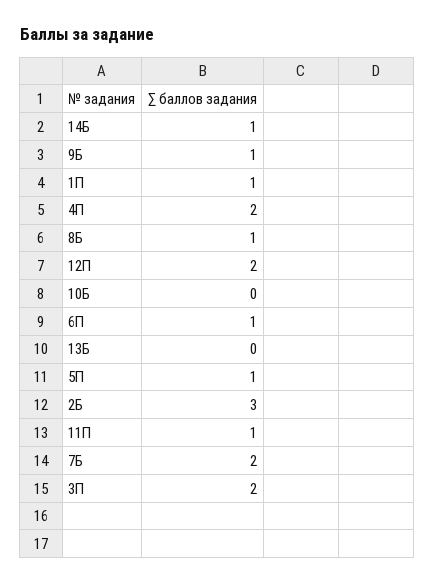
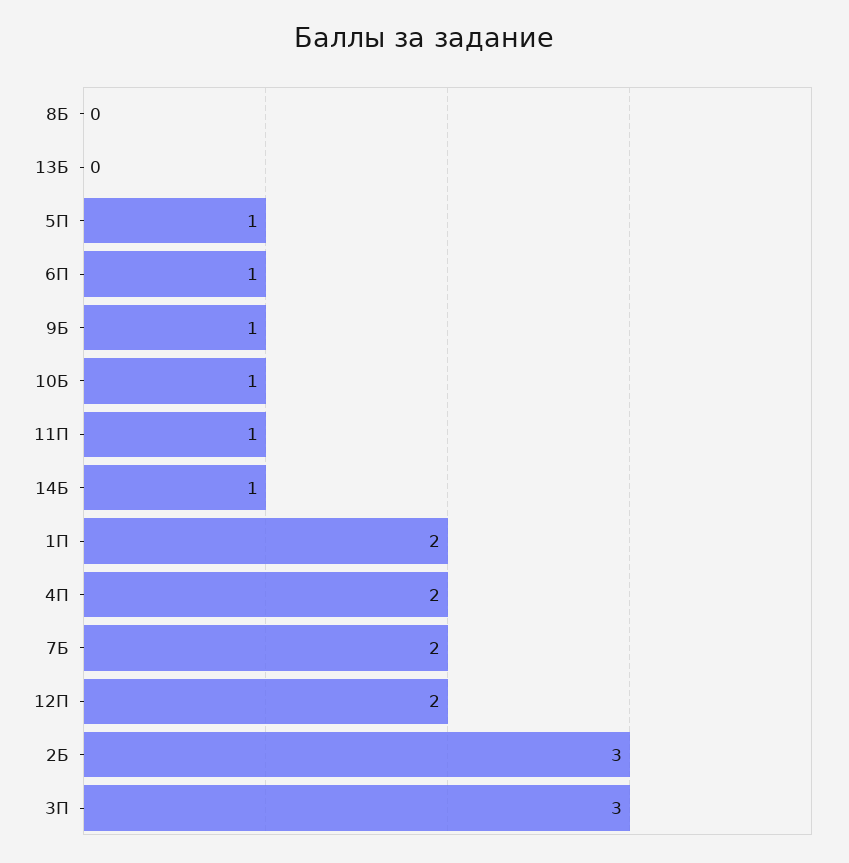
  {
    "14Б": 1,
    "9Б": 1,
-   "1П": 1,
+   "1П": 2,
    "4П": 2,
-   "8Б": 1,
+   "8Б": 0,
    "12П": 2,
-   "10Б": 0,
+   "10Б": 1,
    "6П": 1,
    "13Б": 0,
    "5П": 1,
    "2Б": 3,
    "11П": 1,
    "7Б": 2,
-   "3П": 2
+   "3П": 3
  }

